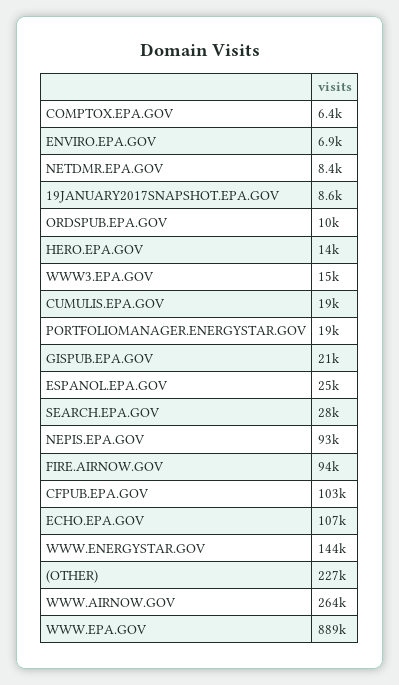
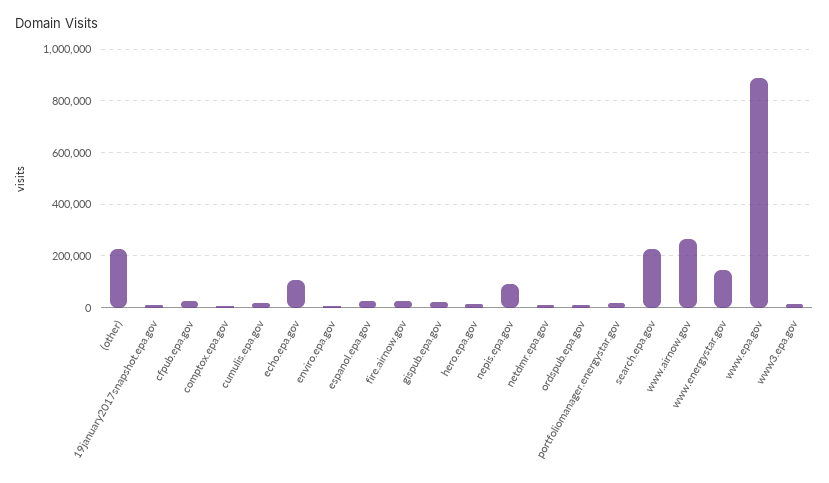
  {
    "COMPTOX.EPA.GOV": 6400,
    "ENVIRO.EPA.GOV": 6900,
    "NETDMR.EPA.GOV": 8400,
    "19JANUARY2017SNAPSHOT.EPA.GOV": 8600,
    "ORDSPUB.EPA.GOV": 10000,
    "HERO.EPA.GOV": 14000,
    "WWW3.EPA.GOV": 15000,
    "CUMULIS.EPA.GOV": 19000,
    "PORTFOLIOMANAGER.ENERGYSTAR.GOV": 19000,
    "GISPUB.EPA.GOV": 21000,
    "ESPANOL.EPA.GOV": 25000,
-   "SEARCH.EPA.GOV": 28000,
+   "SEARCH.EPA.GOV": 225000,
    "NEPIS.EPA.GOV": 93000,
-   "FIRE.AIRNOW.GOV": 94000,
+   "FIRE.AIRNOW.GOV": 25000,
-   "CFPUB.EPA.GOV": 103000,
+   "CFPUB.EPA.GOV": 25000,
    "ECHO.EPA.GOV": 107000,
    "WWW.ENERGYSTAR.GOV": 144000,
    "(OTHER)": 227000,
    "WWW.AIRNOW.GOV": 264000,
    "WWW.EPA.GOV": 889000
  }

